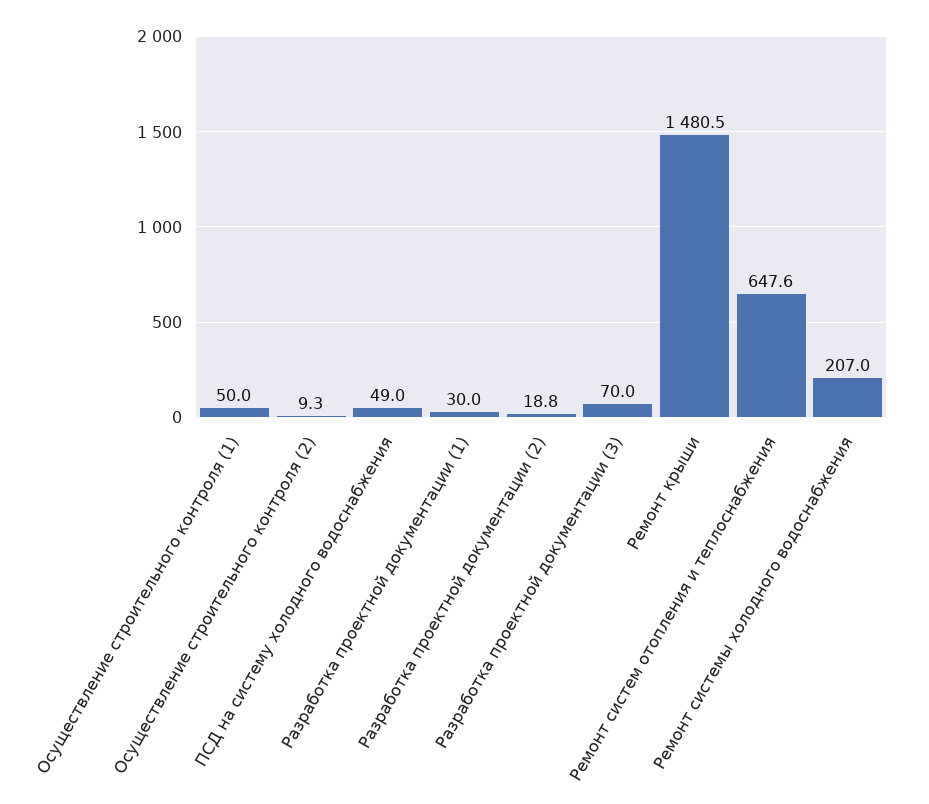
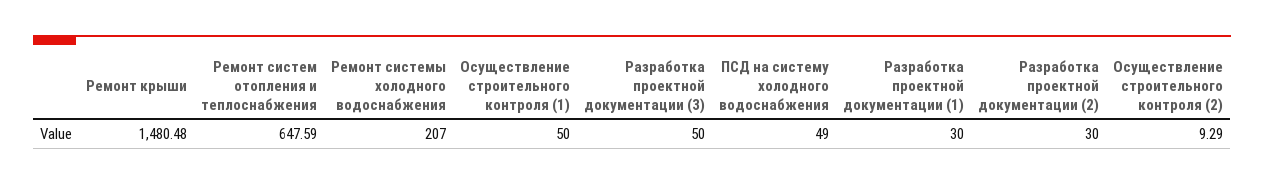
  {
    "Осуществление строительного контроля (1)": 50,
    "Осуществление строительного контроля (2)": 9.29,
    "ПСД на систему холодного водоснабжения": 49,
    "Разработка проектной документации (1)": 30,
-   "Разработка проектной документации (2)": 18.8,
+   "Разработка проектной документации (2)": 30,
-   "Разработка проектной документации (3)": 70,
+   "Разработка проектной документации (3)": 50,
    "Ремонт крыши": 1480.48,
    "Ремонт систем отопления и теплоснабжения": 647.59,
    "Ремонт системы холодного водоснабжения": 207
  }

